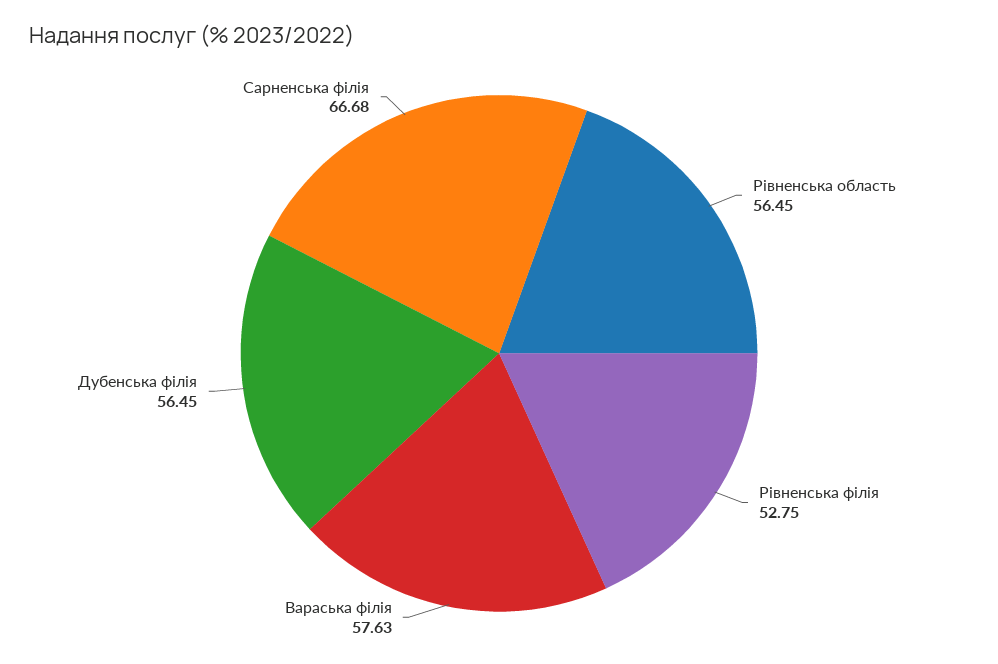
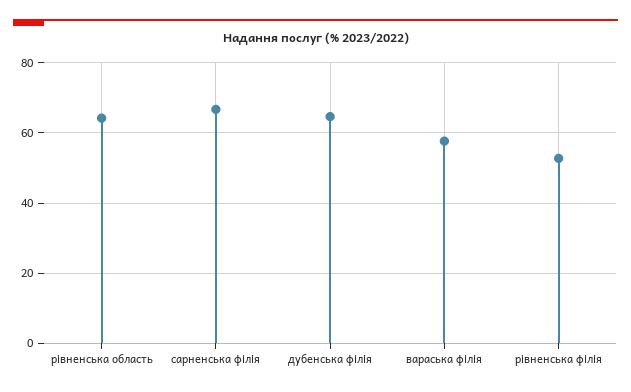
  {
-   "Рівненська область": 56.45,
+   "Рівненська область": 64,
    "Рівненська філія": 52.75,
    "Вараська філія": 57.63,
-   "Дубенська філія": 56.45,
+   "Дубенська філія": 64,
    "Сарненська філія": 66.68
  }

